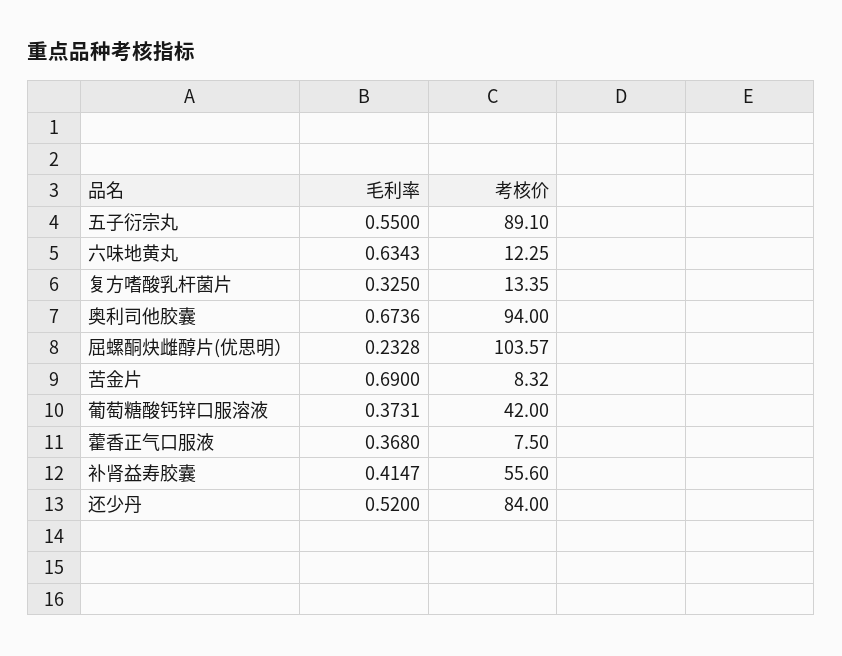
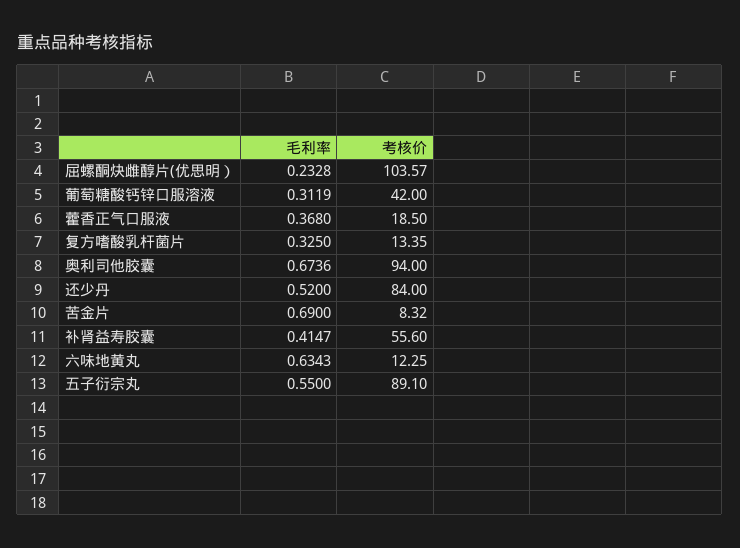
  {
    "毛利率": {
      "五子衍宗丸": 0.55,
      "六味地黄丸": 0.6343,
      "复方嗜酸乳杆菌片": 0.325,
      "奥利司他胶囊": 0.6736,
      "屈螺酮炔雌醇片(优思明）": 0.2328,
      "苦金片": 0.69,
-     "葡萄糖酸钙锌口服溶液": 0.3731,
+     "葡萄糖酸钙锌口服溶液": 0.3119,
      "藿香正气口服液": 0.368,
      "补肾益寿胶囊": 0.4147,
      "还少丹": 0.52
    },
    "考核价": {
      "五子衍宗丸": 89.1,
      "六味地黄丸": 12.25,
      "复方嗜酸乳杆菌片": 13.35,
      "奥利司他胶囊": 94,
      "屈螺酮炔雌醇片(优思明）": 103.57,
      "苦金片": 8.32,
      "葡萄糖酸钙锌口服溶液": 42,
-     "藿香正气口服液": 7.5,
+     "藿香正气口服液": 18.5,
      "补肾益寿胶囊": 55.6,
      "还少丹": 84
    }
  }

